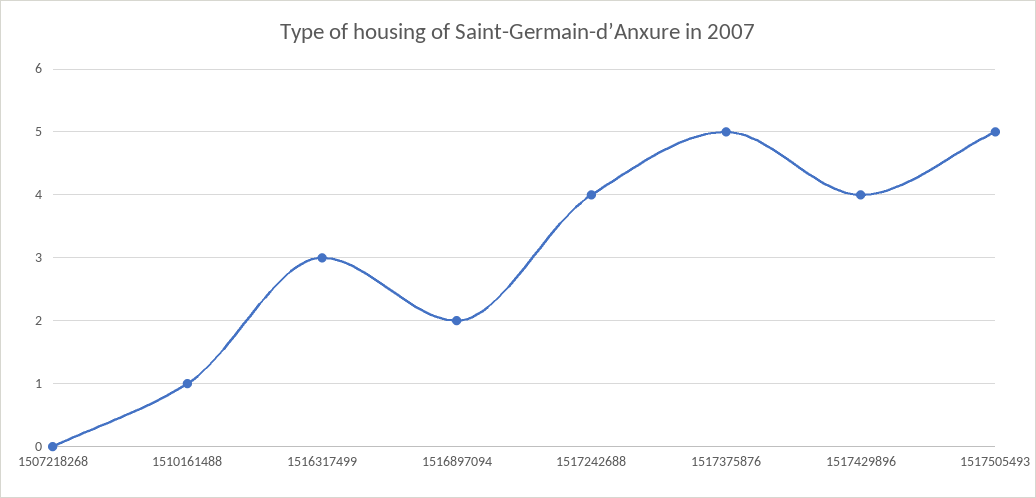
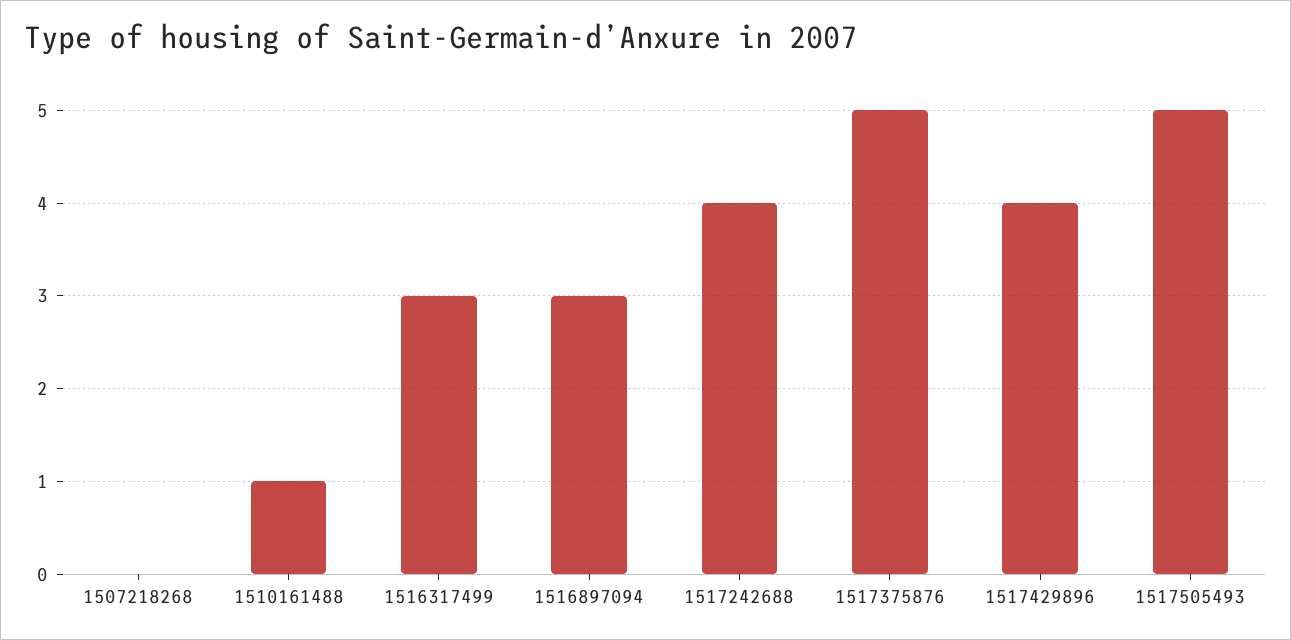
  {
    "1507218268": 0,
    "1510161488": 1,
    "1516317499": 3,
-   "1516897094": 2,
+   "1516897094": 3,
    "1517242688": 4,
    "1517375876": 5,
    "1517429896": 4,
    "1517505493": 5
  }

